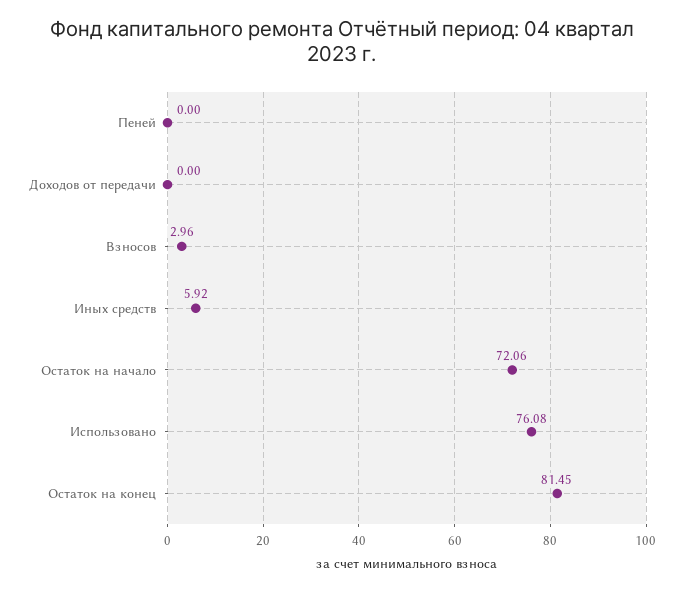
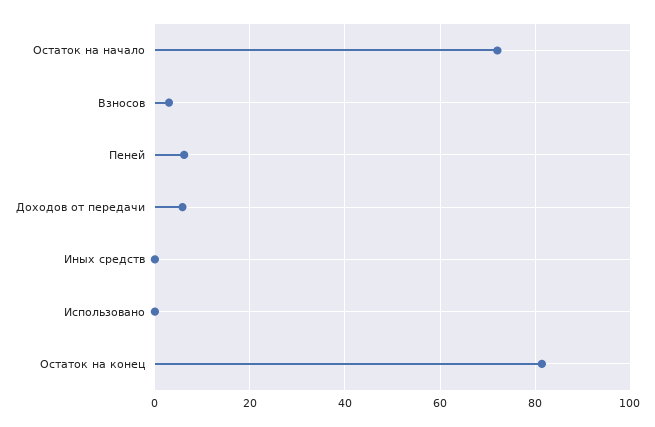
  {
-   "Пеней": 0,
+   "Пеней": 6,
-   "Доходов от передачи": 0,
+   "Доходов от передачи": 6,
    "Взносов": 2.96,
-   "Иных средств": 5.92,
+   "Иных средств": 0,
    "Остаток на начало": 72.06,
-   "Использовано": 76.08,
+   "Использовано": 0,
    "Остаток на конец": 81.45
  }

